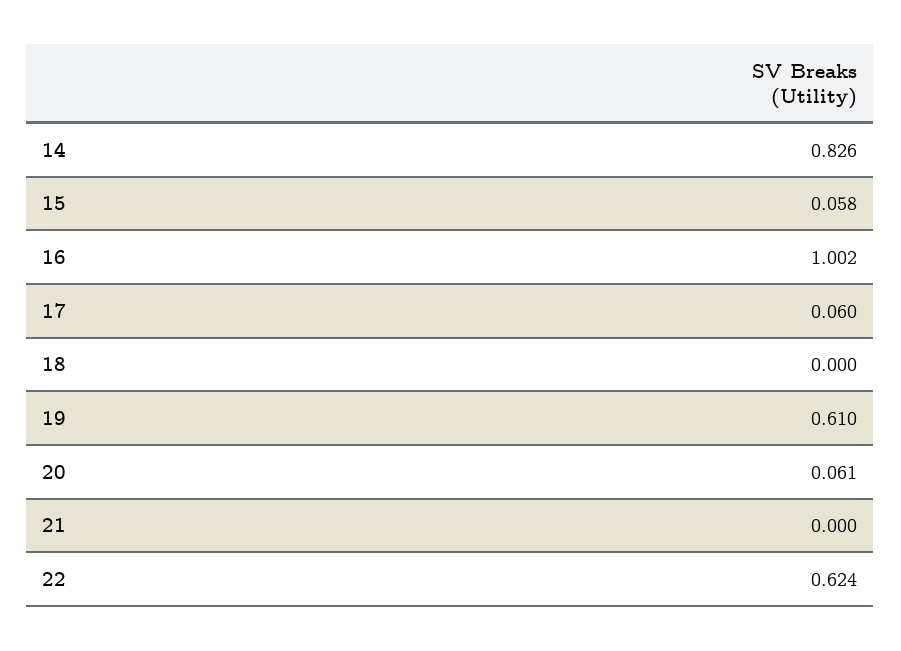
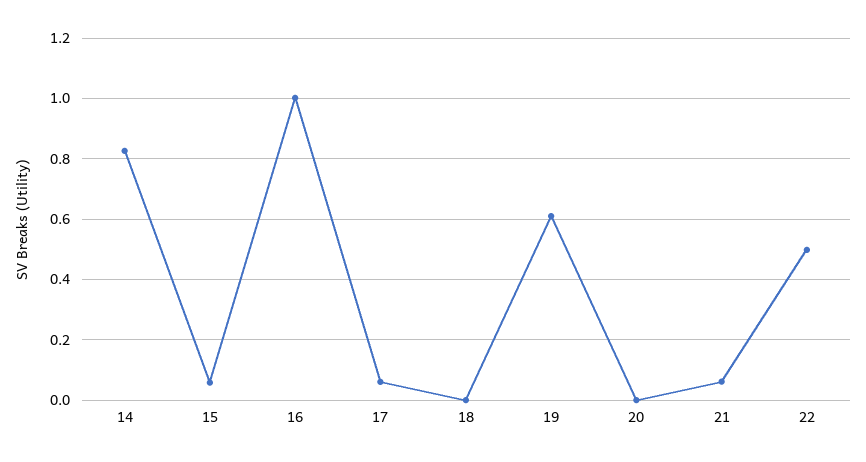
  {
    "14": 0.826,
    "15": 0.058,
    "16": 1.002,
    "17": 0.06,
    "18": 0,
    "19": 0.61,
-   "20": 0.061,
+   "20": 0,
-   "21": 0,
+   "21": 0.06,
-   "22": 0.624
+   "22": 0.5
  }

